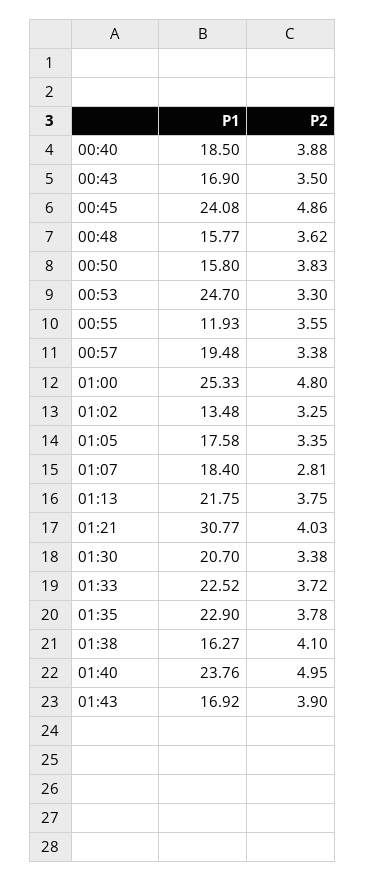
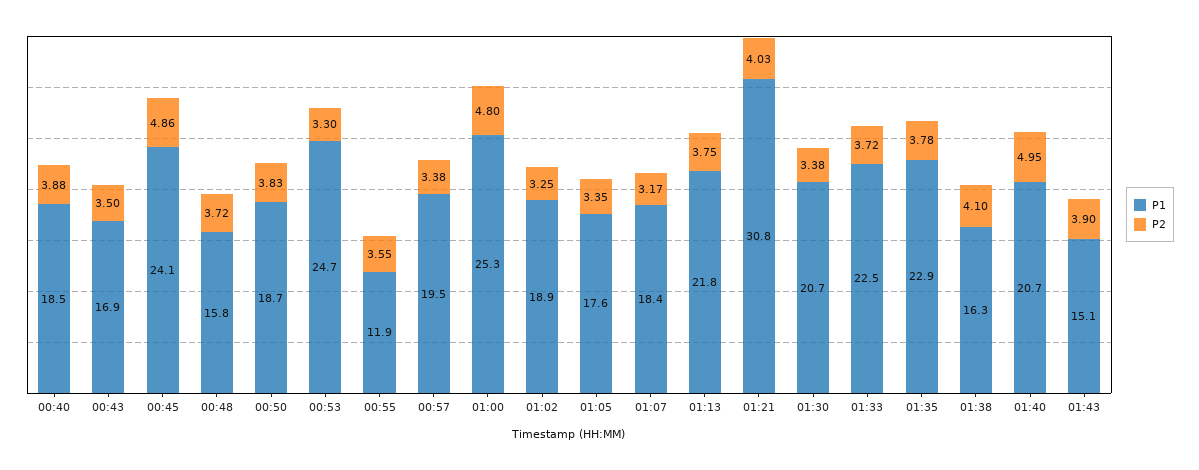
  {
    "P1": {
      "00:40": 18.5,
      "00:43": 16.9,
      "00:45": 24.08,
      "00:48": 15.77,
-     "00:50": 15.8,
+     "00:50": 18.7,
      "00:53": 24.7,
      "00:55": 11.93,
      "00:57": 19.48,
      "01:00": 25.33,
-     "01:02": 13.48,
+     "01:02": 18.9,
      "01:05": 17.58,
      "01:07": 18.4,
      "01:13": 21.75,
      "01:21": 30.77,
      "01:30": 20.7,
      "01:33": 22.52,
      "01:35": 22.9,
      "01:38": 16.27,
-     "01:40": 23.76,
+     "01:40": 20.7,
-     "01:43": 16.92
+     "01:43": 15.1
    },
    "P2": {
      "00:40": 3.88,
      "00:43": 3.5,
      "00:45": 4.86,
-     "00:48": 3.62,
+     "00:48": 3.72,
      "00:50": 3.83,
      "00:53": 3.3,
      "00:55": 3.55,
      "00:57": 3.38,
      "01:00": 4.8,
      "01:02": 3.25,
      "01:05": 3.35,
-     "01:07": 2.81,
+     "01:07": 3.17,
      "01:13": 3.75,
      "01:21": 4.03,
      "01:30": 3.38,
      "01:33": 3.72,
      "01:35": 3.78,
      "01:38": 4.1,
      "01:40": 4.95,
      "01:43": 3.9
    }
  }

